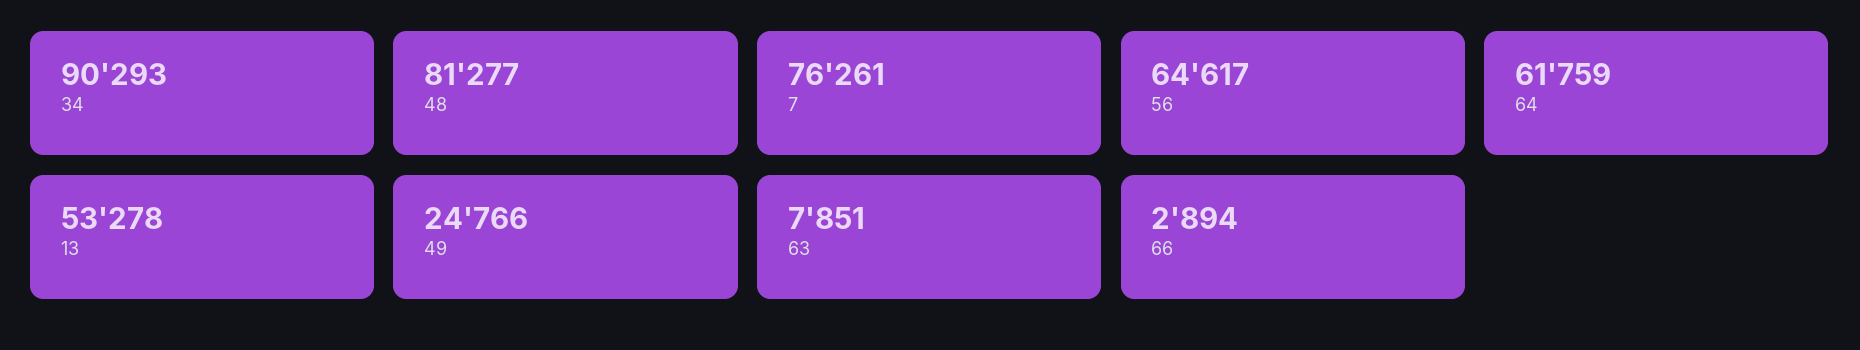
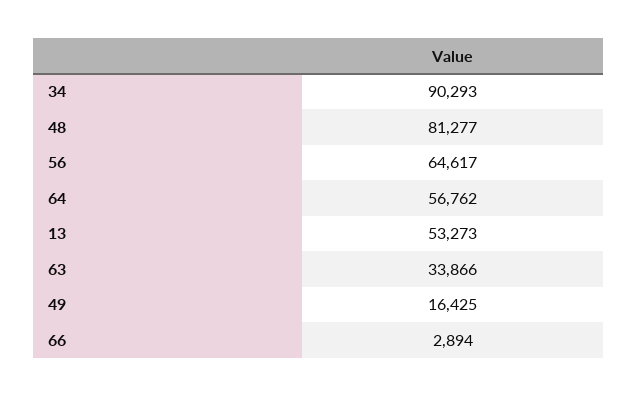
  {
    "34": 90293,
    "48": 81277,
-   "7": 76261,
    "56": 64617,
-   "64": 61759,
+   "64": 56762,
-   "13": 53278,
+   "13": 53273,
-   "49": 24766,
+   "49": 16425,
-   "63": 7851,
+   "63": 33866,
    "66": 2894
  }

